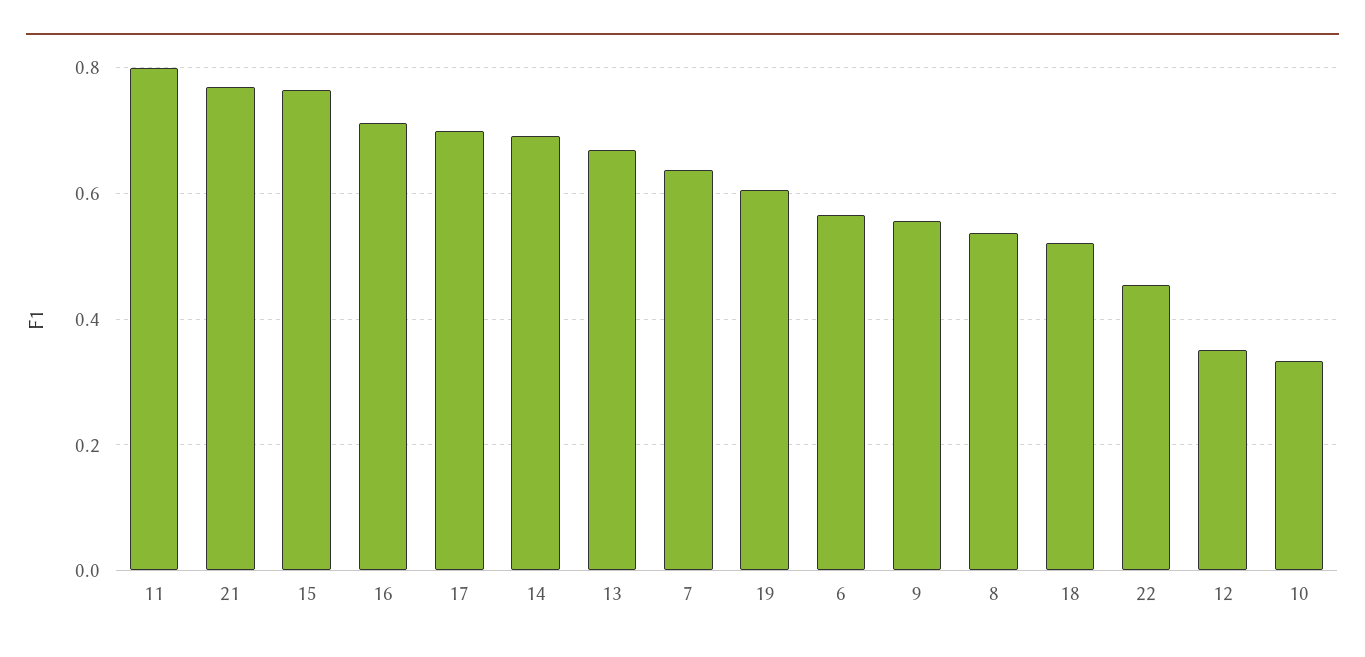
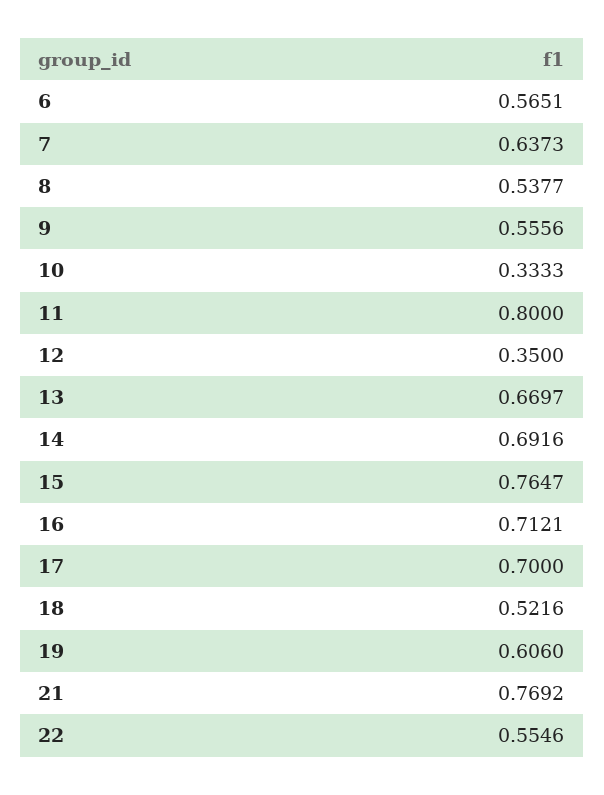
  {
    "11": 0.8,
    "21": 0.7692,
    "15": 0.7647,
    "16": 0.7121,
    "17": 0.7,
    "14": 0.6916,
    "13": 0.6697,
    "7": 0.6373,
    "19": 0.606,
    "6": 0.5651,
    "9": 0.5556,
    "8": 0.5377,
    "18": 0.5216,
-   "22": 0.46,
+   "22": 0.5546,
    "12": 0.35,
    "10": 0.3333
  }

